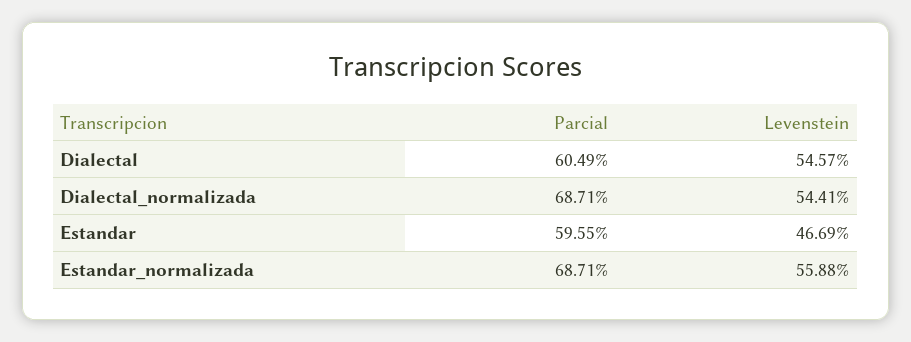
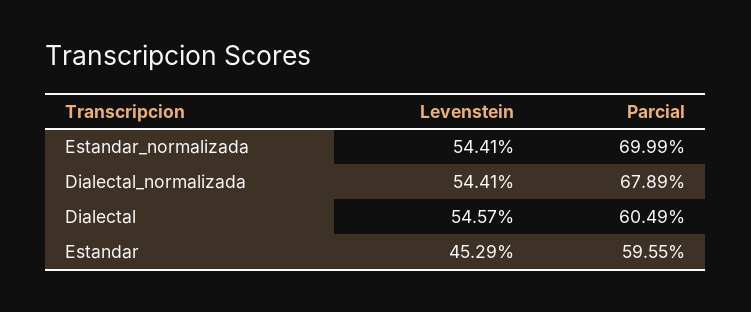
  {
    "Parcial": {
      "Dialectal": 60.49,
-     "Dialectal_normalizada": 68.71,
+     "Dialectal_normalizada": 67.89,
      "Estandar": 59.55,
-     "Estandar_normalizada": 68.71
+     "Estandar_normalizada": 69.99
    },
    "Levenstein": {
      "Dialectal": 54.57,
      "Dialectal_normalizada": 54.41,
-     "Estandar": 46.69,
+     "Estandar": 45.29,
-     "Estandar_normalizada": 55.88
+     "Estandar_normalizada": 54.41
    }
  }

